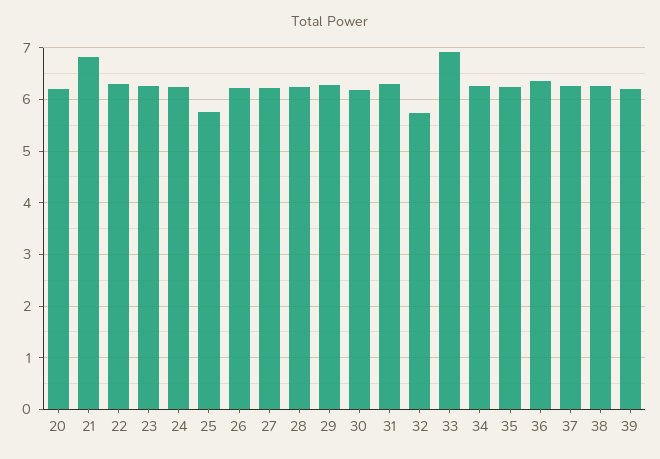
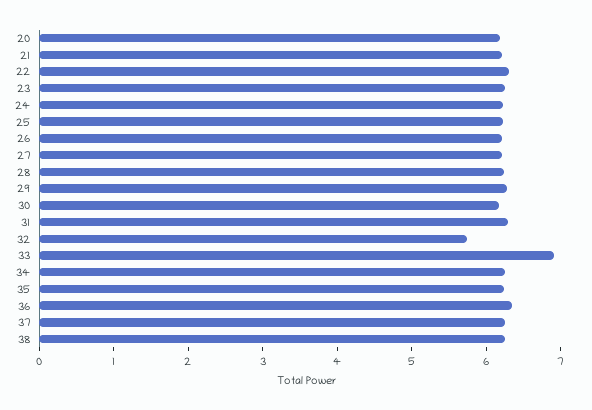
  {
    "20": 6.2,
-   "21": 6.8,
+   "21": 6.2,
    "22": 6.4,
    "23": 6.2,
    "24": 6.2,
-   "25": 5.8,
+   "25": 6.2,
    "26": 6.2,
    "27": 6.2,
    "28": 6.2,
    "29": 6.2,
    "30": 6.2,
    "31": 6.2,
    "32": 5.8,
    "33": 7,
    "34": 6.2,
    "35": 6.2,
    "36": 6.4,
    "37": 6.2,
-   "38": 6.2,
+   "38": 6.2
-   "39": 6.2
  }

